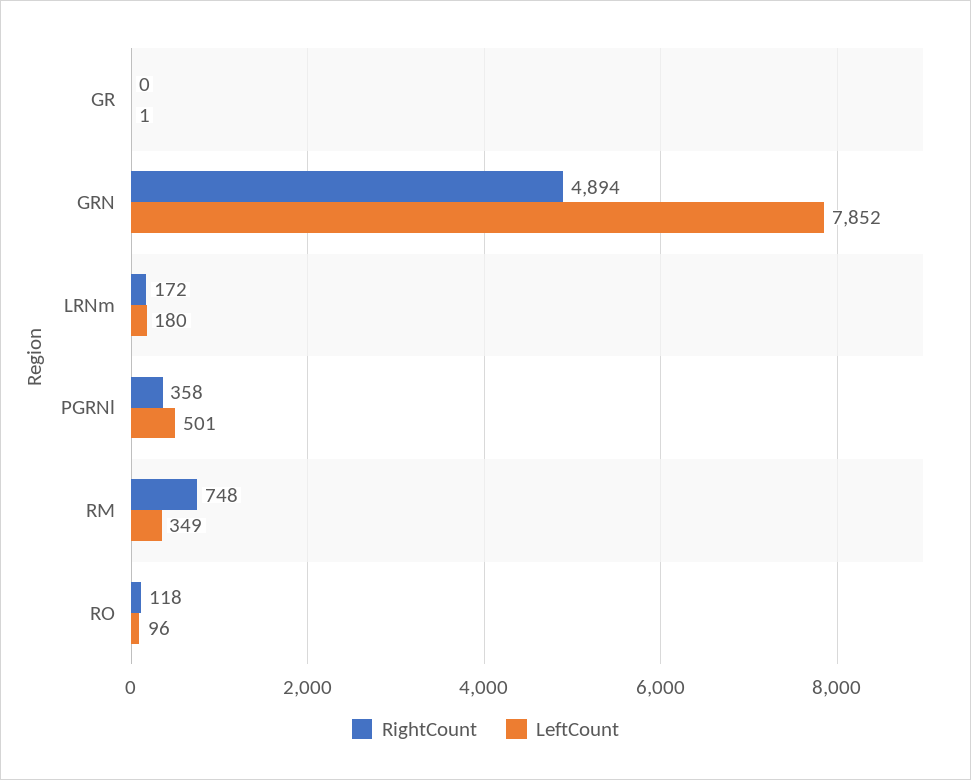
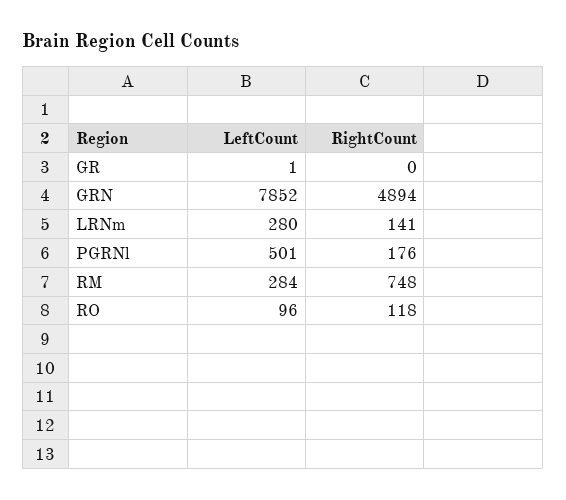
  {
    "RightCount": {
      "GR": 0,
      "GRN": 4894,
-     "LRNm": 172,
+     "LRNm": 141,
-     "PGRNl": 358,
+     "PGRNl": 176,
      "RM": 748,
      "RO": 118
    },
    "LeftCount": {
      "GR": 1,
      "GRN": 7852,
-     "LRNm": 180,
+     "LRNm": 280,
      "PGRNl": 501,
-     "RM": 349,
+     "RM": 284,
      "RO": 96
    }
  }

